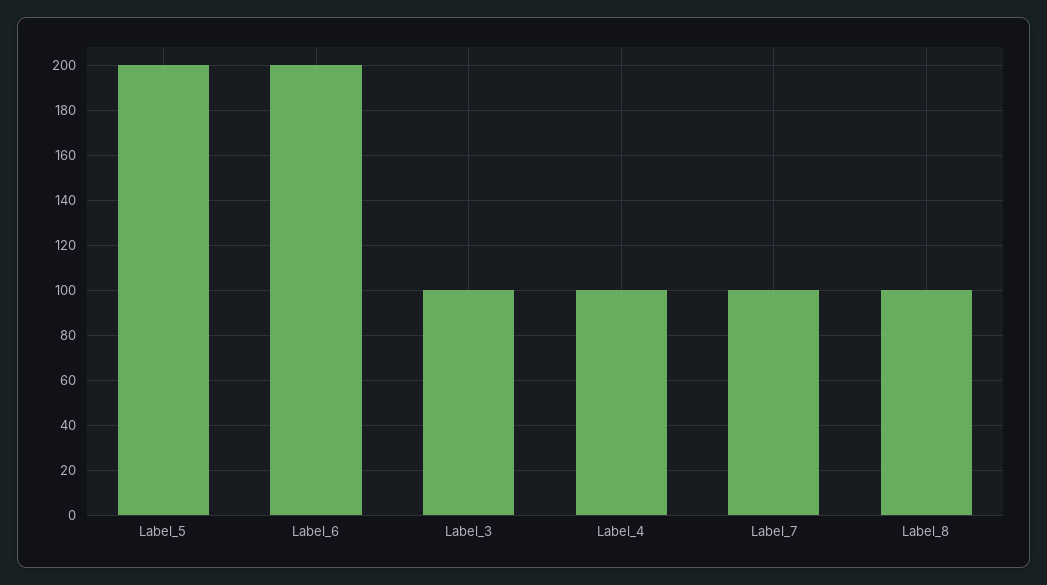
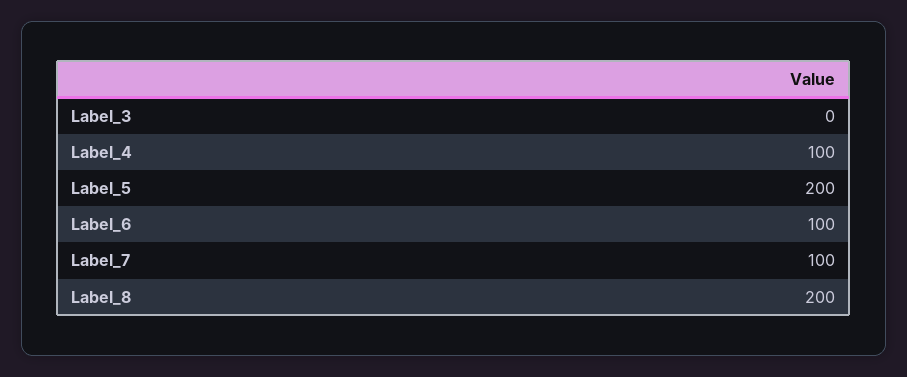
  {
    "Label_5": 200,
-   "Label_6": 200,
+   "Label_6": 100,
-   "Label_3": 100,
+   "Label_3": 0,
    "Label_4": 100,
    "Label_7": 100,
-   "Label_8": 100
+   "Label_8": 200
  }

